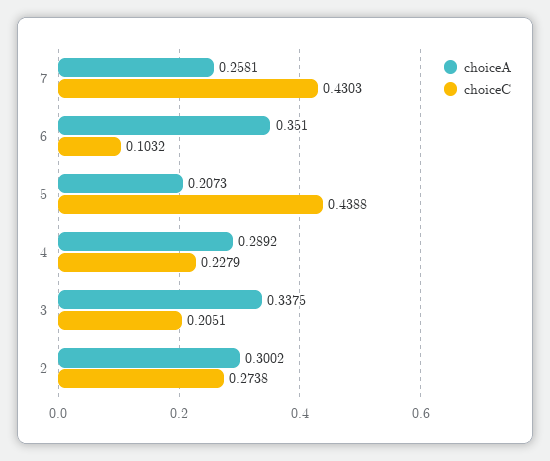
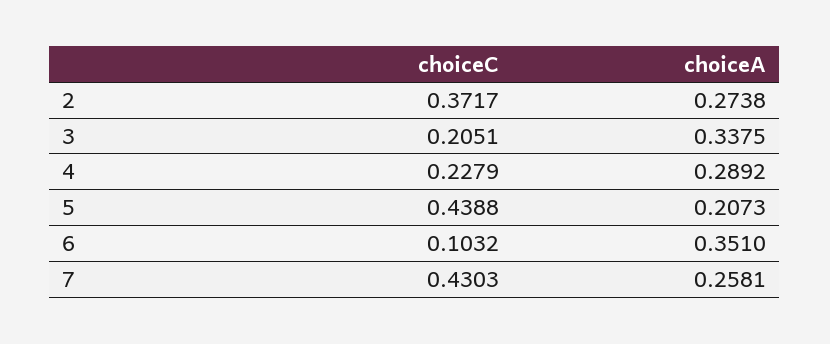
  {
    "choiceA": {
      "7": 0.2581,
      "6": 0.351,
      "5": 0.2073,
      "4": 0.2892,
      "3": 0.3375,
-     "2": 0.3002
+     "2": 0.2738
    },
    "choiceC": {
      "7": 0.4303,
      "6": 0.1032,
      "5": 0.4388,
      "4": 0.2279,
      "3": 0.2051,
-     "2": 0.2738
+     "2": 0.3717
    }
  }

